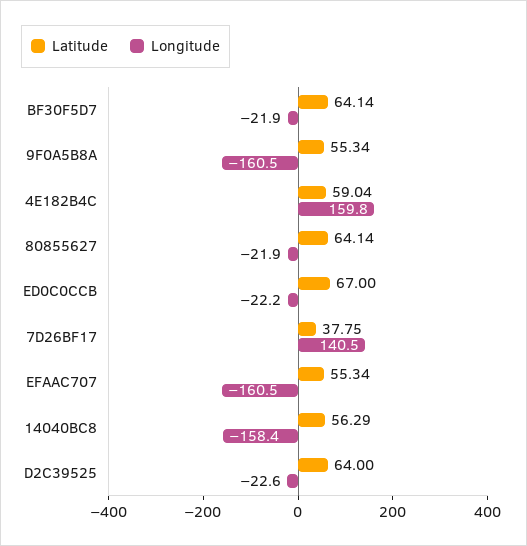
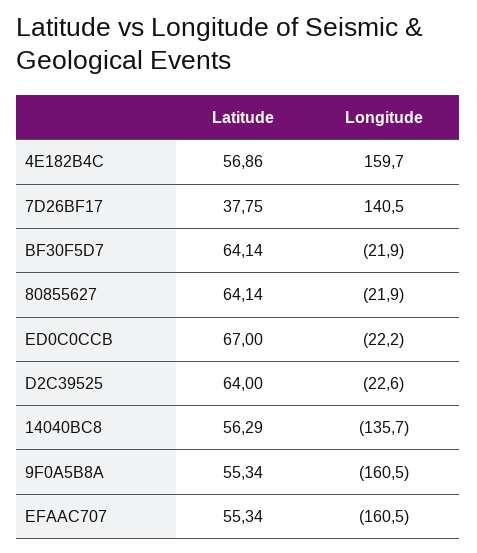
  {
    "Latitude": {
      "BF30F5D7": 64.14,
      "9F0A5B8A": 55.34,
-     "4E182B4C": 59.04,
+     "4E182B4C": 56.86,
      "80855627": 64.14,
      "ED0C0CCB": 67,
      "7D26BF17": 37.75,
      "EFAAC707": 55.34,
      "14040BC8": 56.29,
      "D2C39525": 64
    },
    "Longitude": {
      "BF30F5D7": -21.9,
      "9F0A5B8A": -160.5,
-     "4E182B4C": 159.8,
+     "4E182B4C": 159.7,
      "80855627": -21.9,
      "ED0C0CCB": -22.2,
      "7D26BF17": 140.5,
      "EFAAC707": -160.5,
-     "14040BC8": -158.4,
+     "14040BC8": -135.7,
      "D2C39525": -22.6
    }
  }

